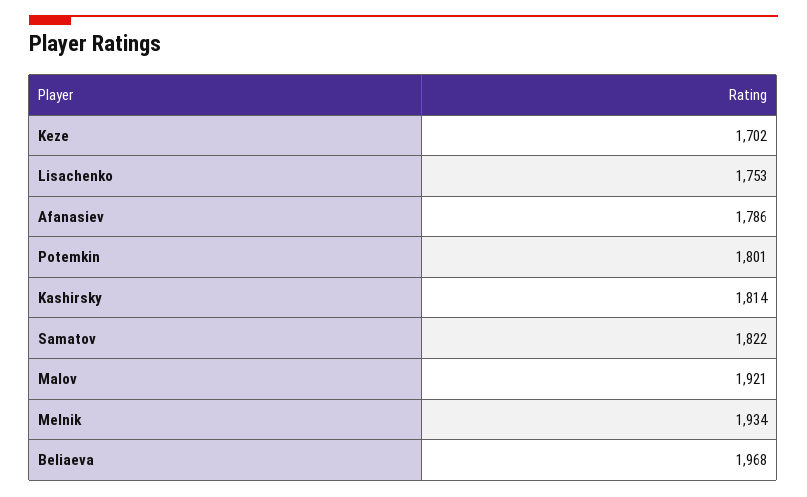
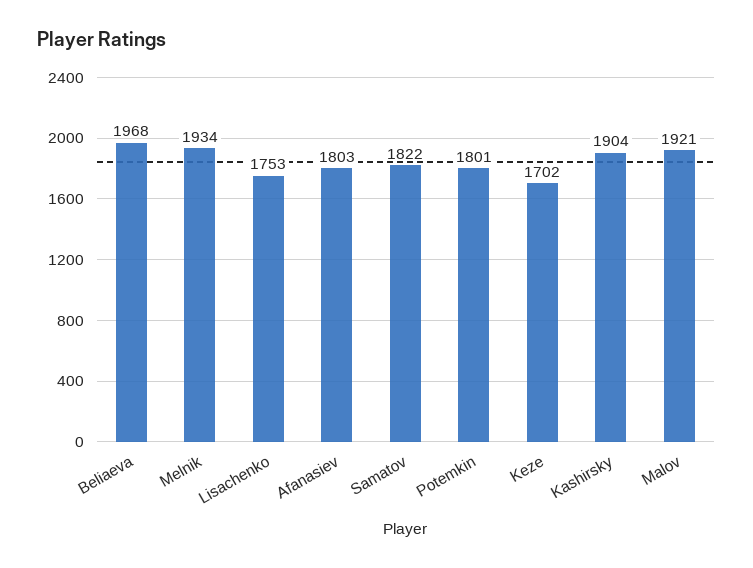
  {
    "Keze": 1702,
    "Lisachenko": 1753,
-   "Afanasiev": 1786,
+   "Afanasiev": 1803,
    "Potemkin": 1801,
-   "Kashirsky": 1814,
+   "Kashirsky": 1904,
    "Samatov": 1822,
    "Malov": 1921,
    "Melnik": 1934,
    "Beliaeva": 1968
  }

